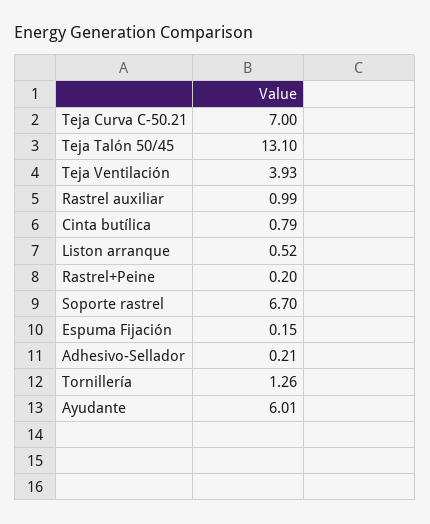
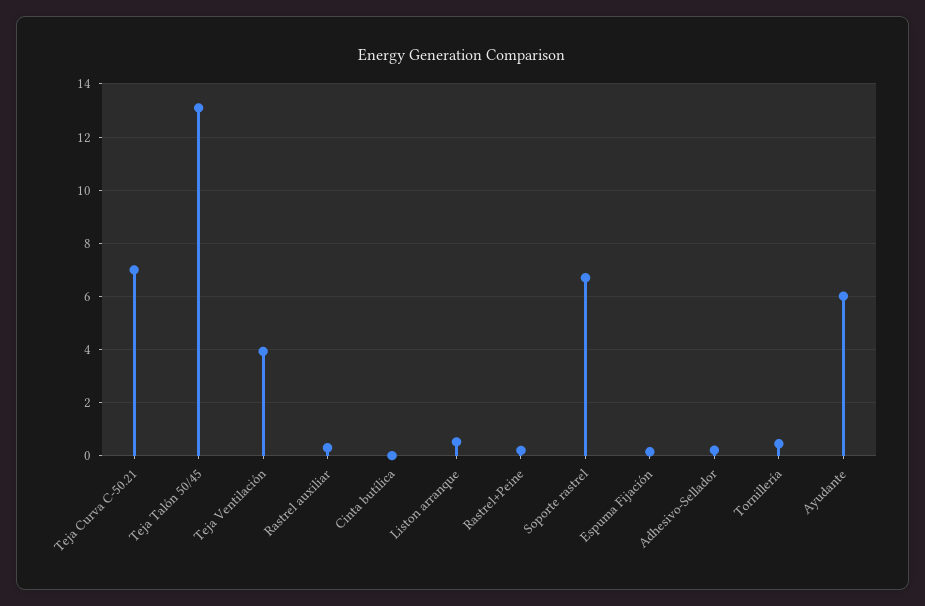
  {
    "Teja Curva C-50.21": 7,
    "Teja Talón 50/45": 13.1,
    "Teja Ventilación": 3.93,
-   "Rastrel auxiliar": 0.99,
+   "Rastrel auxiliar": 0.25,
-   "Cinta butílica": 0.79,
+   "Cinta butílica": 0,
    "Liston arranque": 0.52,
    "Rastrel+Peine": 0.2,
    "Soporte rastrel": 6.7,
    "Espuma Fijación": 0.15,
    "Adhesivo-Sellador": 0.21,
-   "Tornillería": 1.26,
+   "Tornillería": 0.5,
    "Ayudante": 6.01
  }

